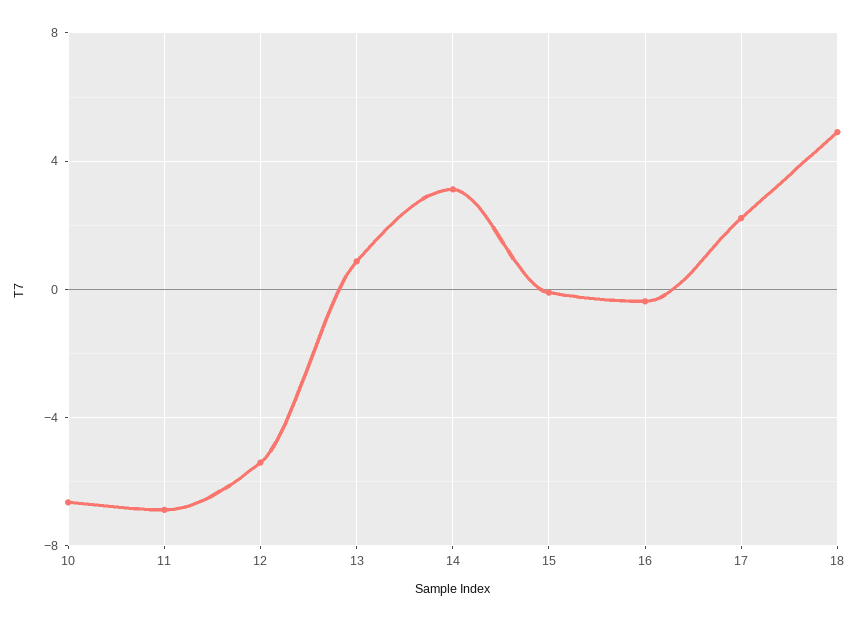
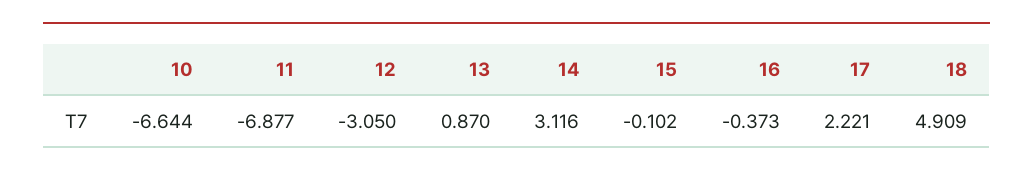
  {
    "10": -6.644,
    "11": -6.877,
-   "12": -5.5,
+   "12": -3.05,
    "13": 0.87,
    "14": 3.116,
    "15": -0.102,
    "16": -0.373,
    "17": 2.221,
    "18": 4.909
  }

